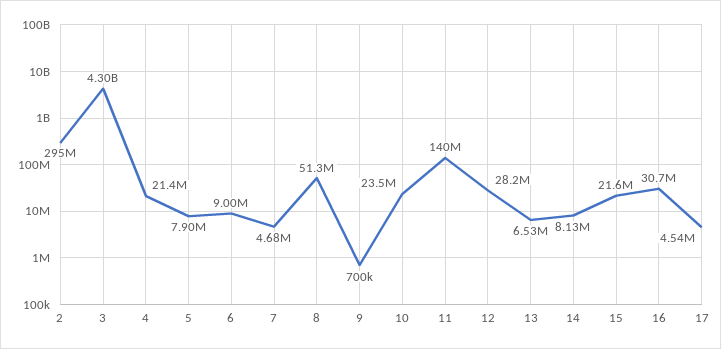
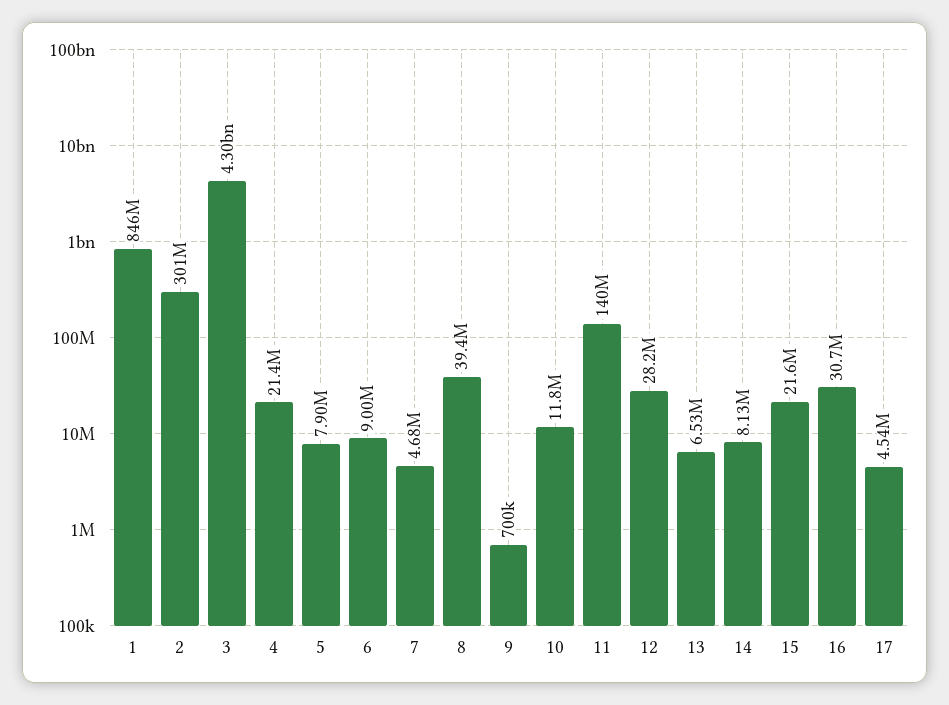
  {
-   "2": 295000000,
+   "2": 301000000,
    "3": 4300000000,
    "4": 21400000,
    "5": 7900000,
    "6": 9000000,
    "7": 4680000,
-   "8": 51300000,
+   "8": 39400000,
    "9": 700000,
-   "10": 23500000,
+   "10": 11800000,
    "11": 140000000,
    "12": 28200000,
    "13": 6530000,
    "14": 8130000,
    "15": 21600000,
    "16": 30700000,
-   "17": 4540000
+   "17": 4540000,
+   "1": 846000000
  }

